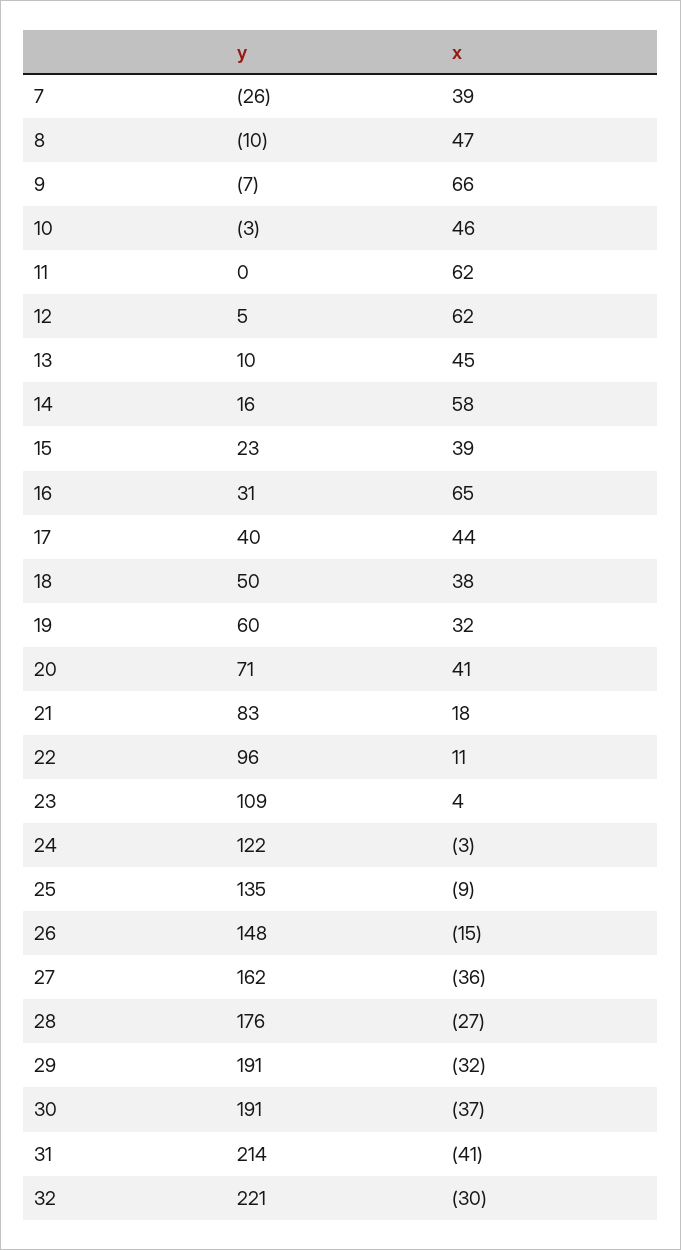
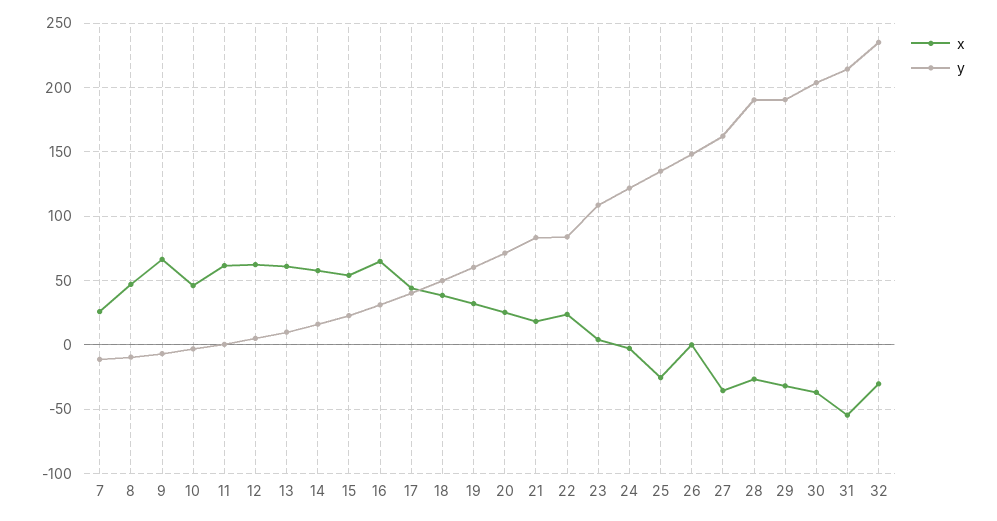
  {
    "y": {
-     "7": -26,
+     "7": -10,
      "8": -10,
      "9": -7,
      "10": -3,
      "11": 0,
      "12": 5,
      "13": 10,
      "14": 16,
      "15": 23,
      "16": 31,
      "17": 40,
      "18": 50,
      "19": 60,
      "20": 71,
      "21": 83,
-     "22": 96,
+     "22": 85,
      "23": 109,
      "24": 122,
      "25": 135,
      "26": 148,
      "27": 162,
-     "28": 176,
+     "28": 190,
      "29": 191,
-     "30": 191,
+     "30": 205,
      "31": 214,
-     "32": 221
+     "32": 235
    },
    "x": {
-     "7": 39,
+     "7": 25,
      "8": 47,
      "9": 66,
      "10": 46,
      "11": 62,
      "12": 62,
-     "13": 45,
+     "13": 60,
      "14": 58,
-     "15": 39,
+     "15": 55,
      "16": 65,
      "17": 44,
      "18": 38,
      "19": 32,
-     "20": 41,
+     "20": 25,
      "21": 18,
-     "22": 11,
+     "22": 25,
      "23": 4,
      "24": -3,
-     "25": -9,
+     "25": -25,
-     "26": -15,
+     "26": 0,
      "27": -36,
      "28": -27,
      "29": -32,
      "30": -37,
-     "31": -41,
+     "31": -55,
      "32": -30
    }
  }

